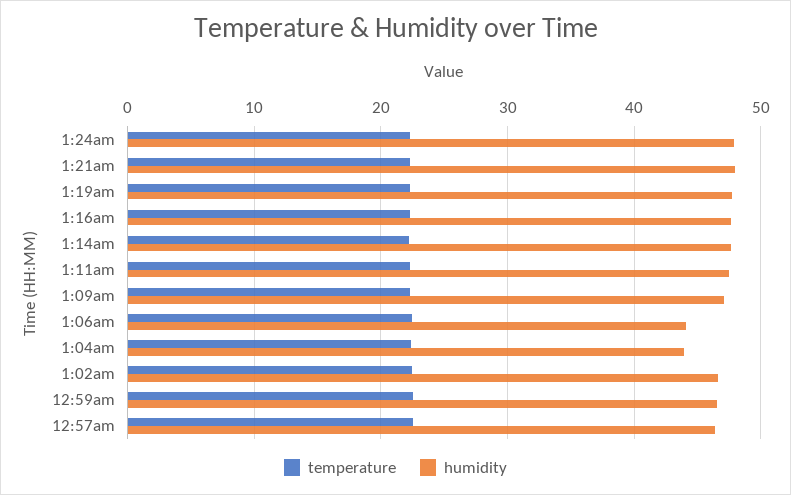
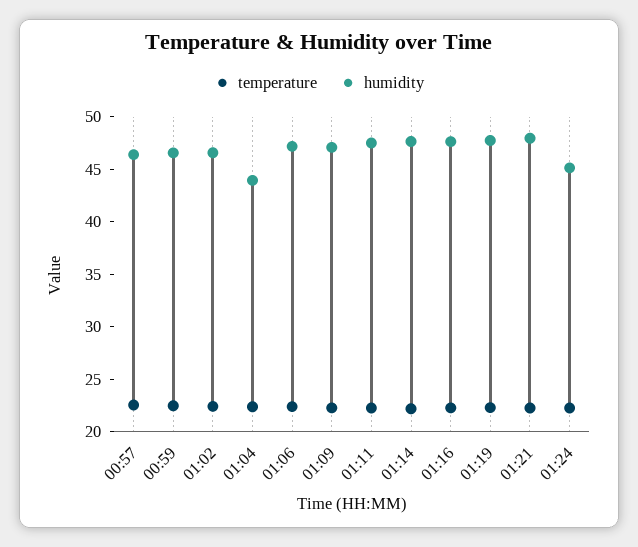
  {
    "temperature": {
      "1:24am": 22,
      "1:21am": 22,
      "1:19am": 22,
      "1:16am": 22,
      "1:14am": 22,
      "1:11am": 22,
      "1:09am": 22,
      "1:06am": 22,
      "1:04am": 22,
      "1:02am": 22,
      "12:59am": 23,
      "12:57am": 23
    },
    "humidity": {
-     "1:24am": 48,
+     "1:24am": 45,
      "1:21am": 48,
      "1:19am": 48,
      "1:16am": 48,
      "1:14am": 48,
      "1:11am": 48,
      "1:09am": 47,
-     "1:06am": 44,
+     "1:06am": 47,
      "1:04am": 44,
      "1:02am": 47,
      "12:59am": 47,
      "12:57am": 46
    }
  }

